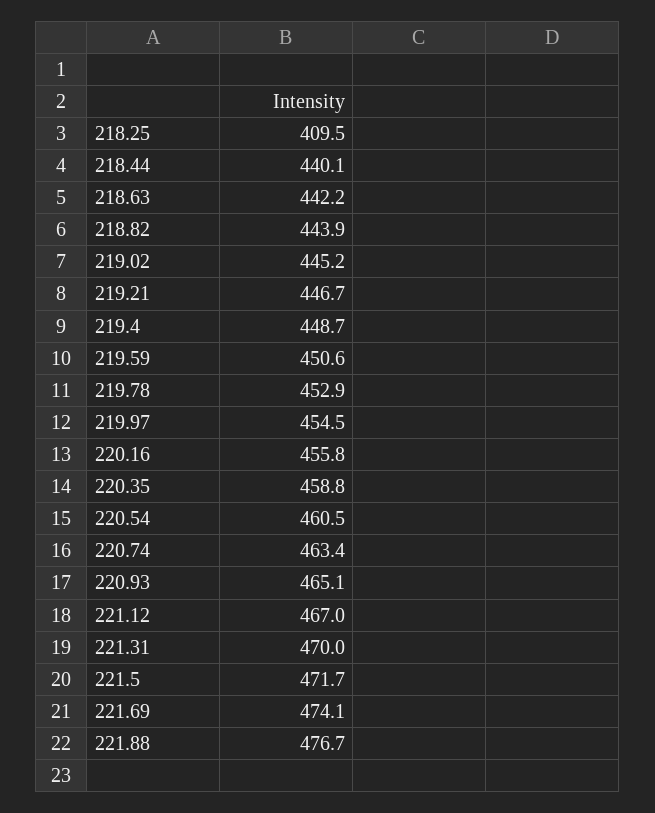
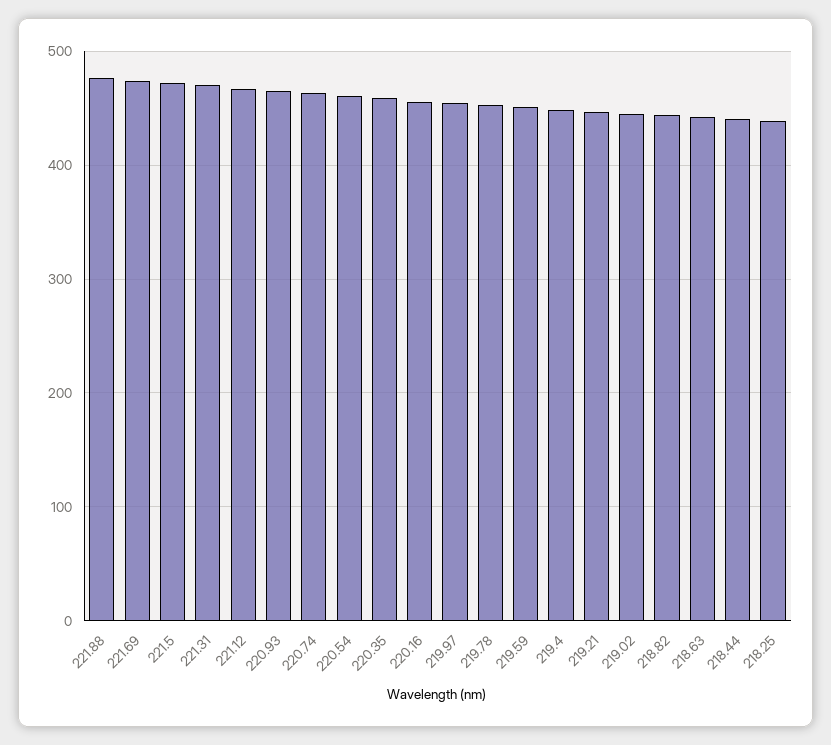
  {
-   "218.25": 409.5,
+   "218.25": 440,
    "218.44": 440.1,
    "218.63": 442.2,
    "218.82": 443.9,
    "219.02": 445.2,
    "219.21": 446.7,
    "219.4": 448.7,
    "219.59": 450.6,
    "219.78": 452.9,
    "219.97": 454.5,
    "220.16": 455.8,
    "220.35": 458.8,
    "220.54": 460.5,
    "220.74": 463.4,
    "220.93": 465.1,
    "221.12": 467,
    "221.31": 470,
    "221.5": 471.7,
    "221.69": 474.1,
    "221.88": 476.7
  }

